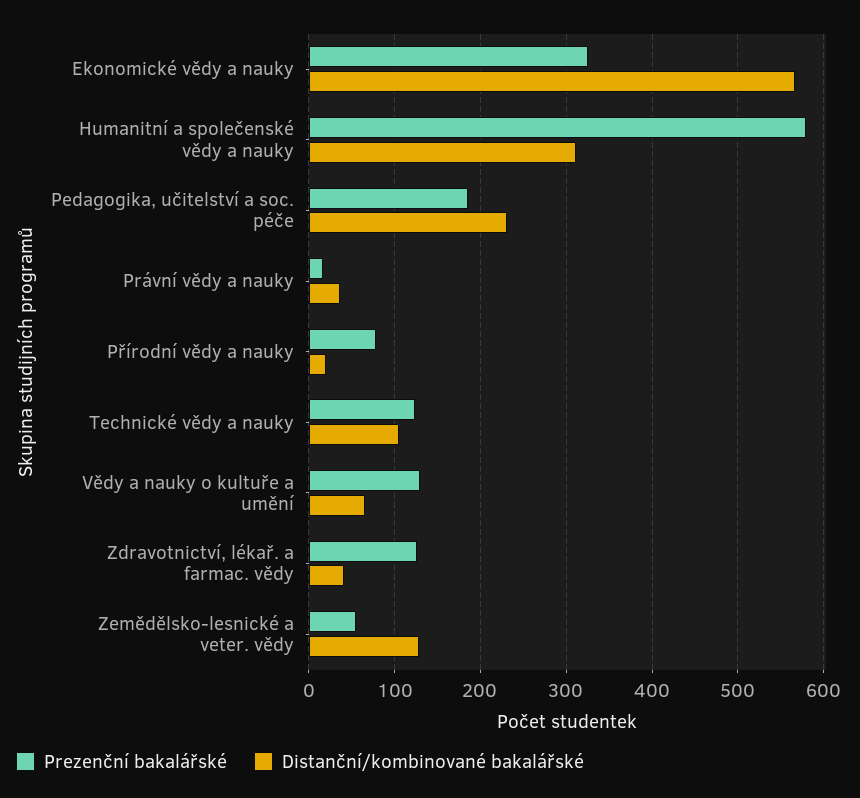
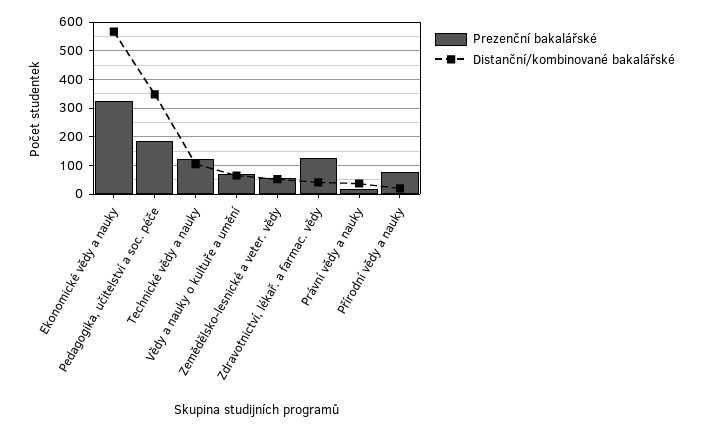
  {
    "Prezenční bakalářské": {
      "Ekonomické vědy a nauky": 330,
-     "Humanitní a společenské vědy a nauky": 580,
      "Pedagogika, učitelství a soc. péče": 190,
      "Právní vědy a nauky": 20,
      "Přírodní vědy a nauky": 80,
      "Technické vědy a nauky": 120,
-     "Vědy a nauky o kultuře a umění": 130,
+     "Vědy a nauky o kultuře a umění": 75,
      "Zdravotnictví, lékař. a farmac. vědy": 130,
      "Zemědělsko-lesnické a veter. vědy": 60
    },
    "Distanční/kombinované bakalářské": {
      "Ekonomické vědy a nauky": 570,
-     "Humanitní a společenské vědy a nauky": 310,
-     "Pedagogika, učitelství a soc. péče": 230,
+     "Pedagogika, učitelství a soc. péče": 350,
      "Právní vědy a nauky": 40,
      "Přírodní vědy a nauky": 20,
      "Technické vědy a nauky": 110,
      "Vědy a nauky o kultuře a umění": 70,
      "Zdravotnictví, lékař. a farmac. vědy": 40,
-     "Zemědělsko-lesnické a veter. vědy": 130
+     "Zemědělsko-lesnické a veter. vědy": 50
    }
  }

